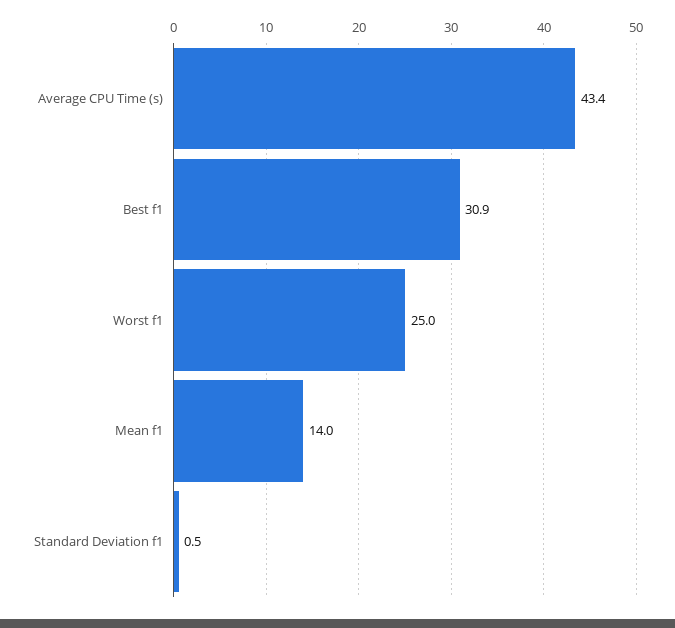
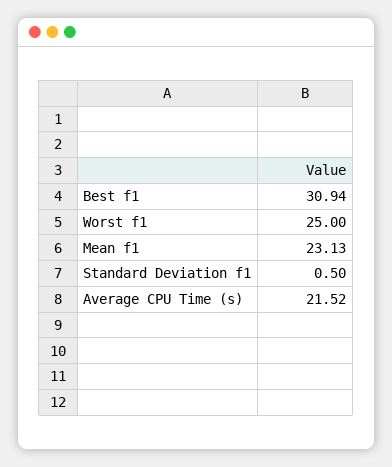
  {
-   "Average CPU Time (s)": 43.4,
+   "Average CPU Time (s)": 21.52,
    "Best f1": 30.94,
    "Worst f1": 25,
-   "Mean f1": 14,
+   "Mean f1": 23.13,
    "Standard Deviation f1": 0.5
  }

